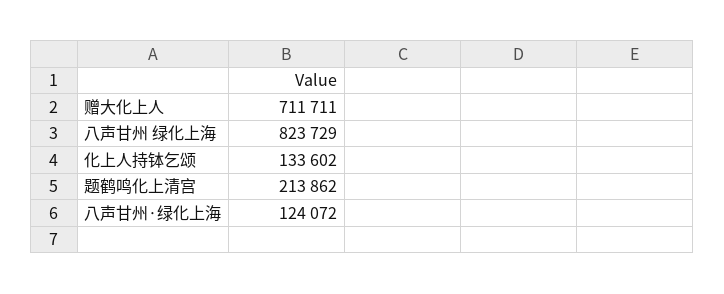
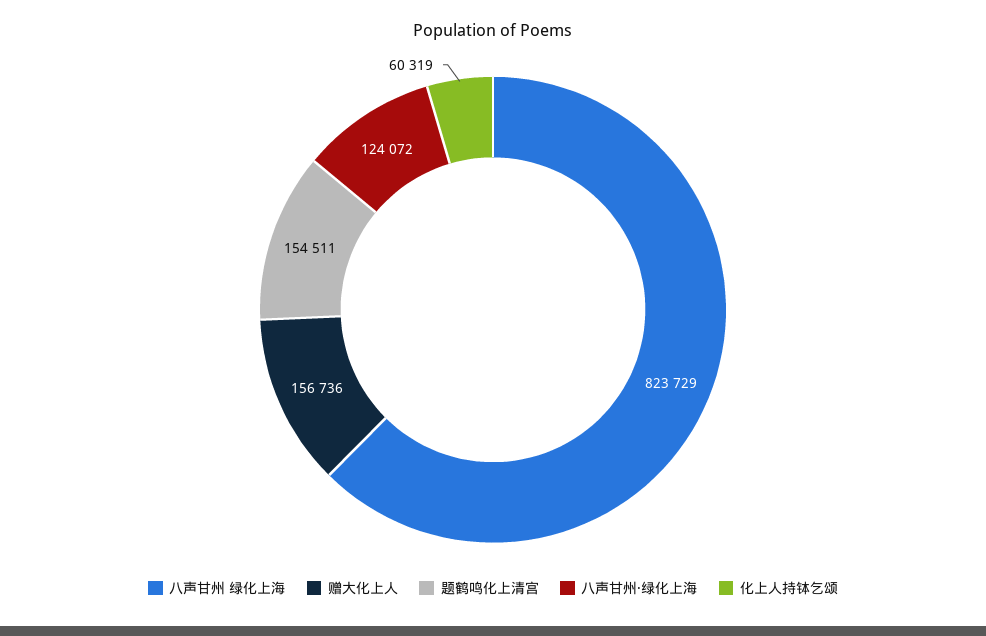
  {
-   "赠大化上人": 711711,
+   "赠大化上人": 156736,
    "八声甘州 绿化上海": 823729,
-   "化上人持钵乞颂": 133602,
+   "化上人持钵乞颂": 60319,
-   "题鹤鸣化上清宫": 213862,
+   "题鹤鸣化上清宫": 154511,
    "八声甘州·绿化上海": 124072
  }

